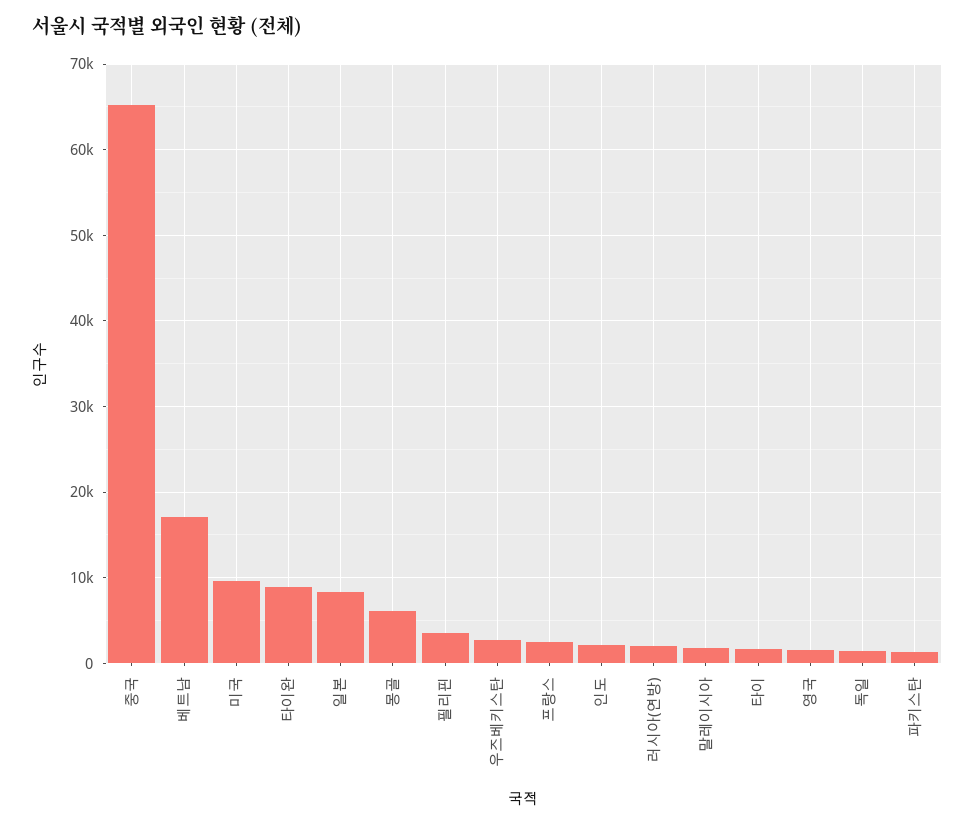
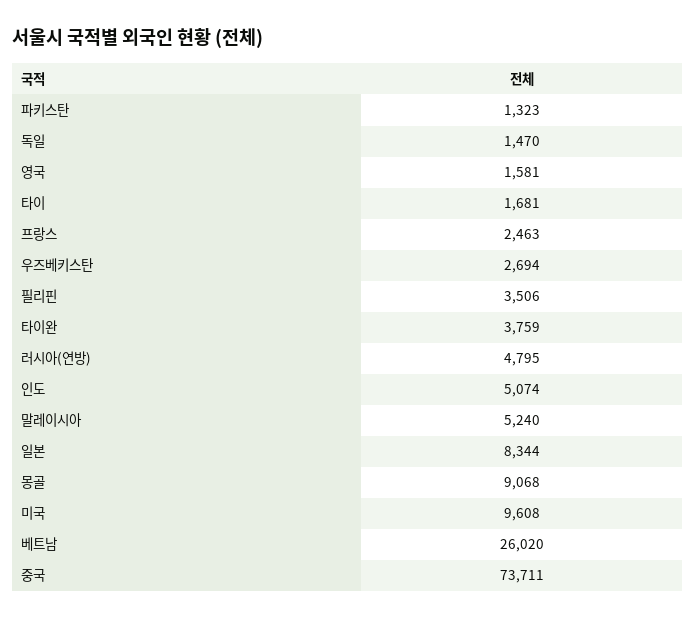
  {
-   "중국": 65000,
+   "중국": 73711,
-   "베트남": 17000,
+   "베트남": 26020,
    "미국": 9608,
-   "타이완": 9000,
+   "타이완": 3759,
    "일본": 8344,
-   "몽골": 6000,
+   "몽골": 9068,
    "필리핀": 3506,
    "우즈베키스탄": 2694,
    "프랑스": 2463,
-   "인도": 2000,
+   "인도": 5074,
-   "러시아(연방)": 2000,
+   "러시아(연방)": 4795,
-   "말레이시아": 2000,
+   "말레이시아": 5240,
    "타이": 1681,
    "영국": 1581,
    "독일": 1470,
    "파키스탄": 1323
  }

